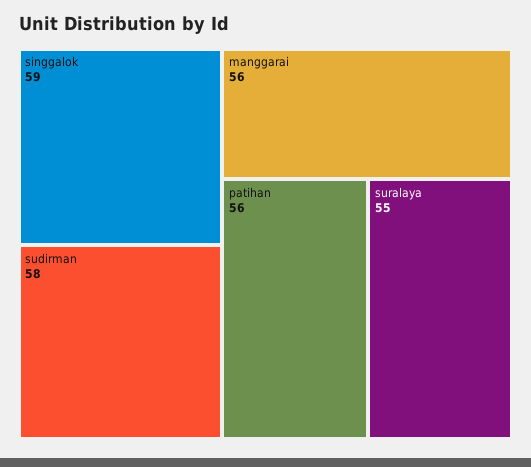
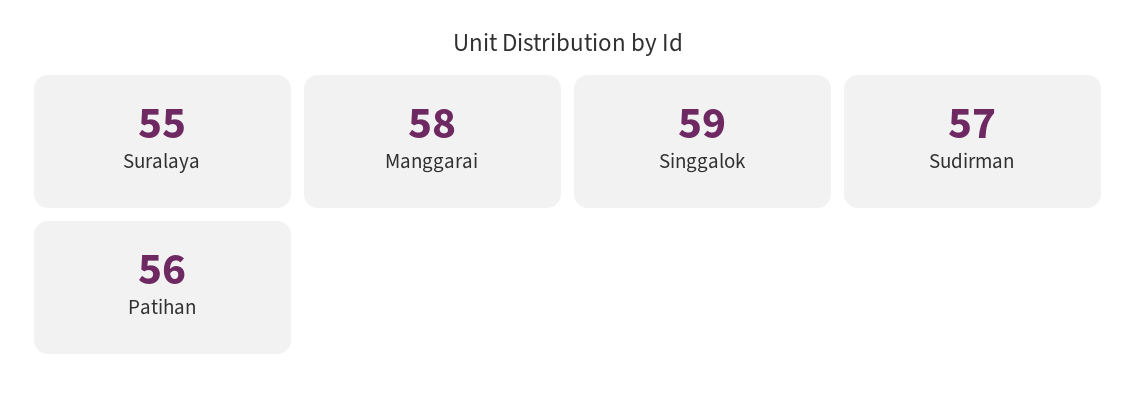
  {
    "singgalok": 59,
-   "sudirman": 58,
+   "sudirman": 57,
-   "manggarai": 56,
+   "manggarai": 58,
    "patihan": 56,
    "suralaya": 55
  }

